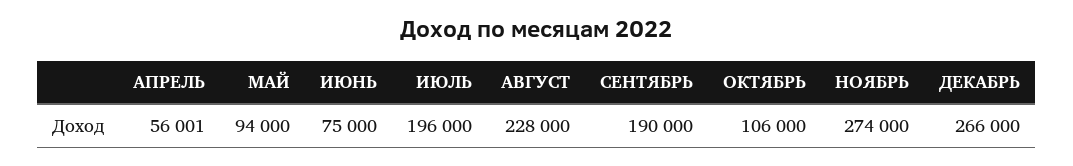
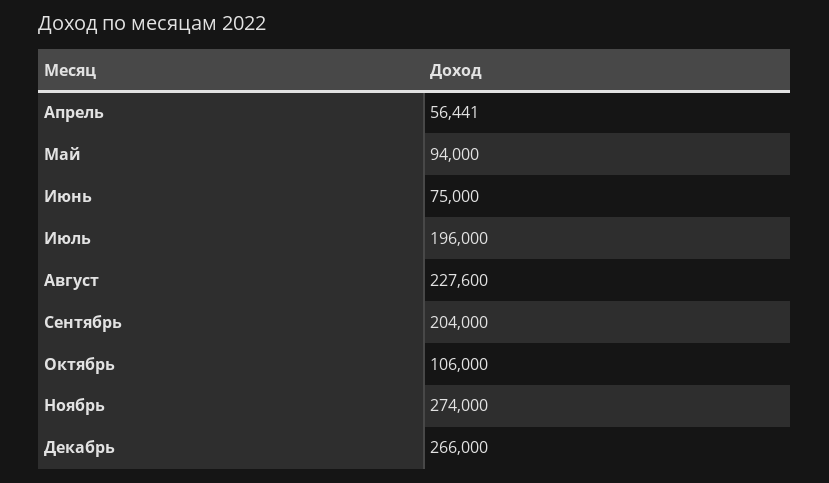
  {
-   "АПРЕЛЬ": 56001,
+   "АПРЕЛЬ": 56441,
    "МАЙ": 94000,
    "ИЮНЬ": 75000,
    "ИЮЛЬ": 196000,
-   "АВГУСТ": 228000,
+   "АВГУСТ": 227600,
-   "СЕНТЯБРЬ": 190000,
+   "СЕНТЯБРЬ": 204000,
    "ОКТЯБРЬ": 106000,
    "НОЯБРЬ": 274000,
    "ДЕКАБРЬ": 266000
  }

